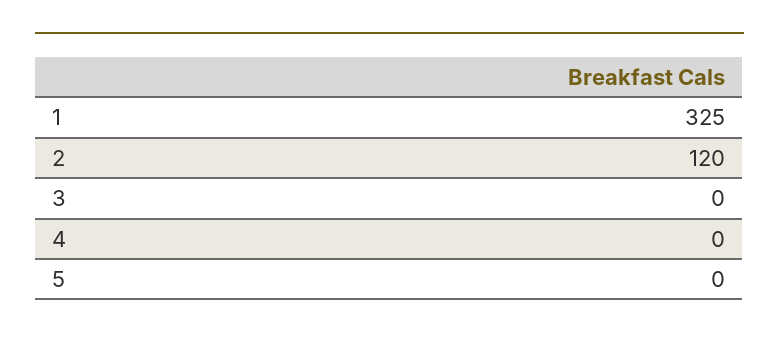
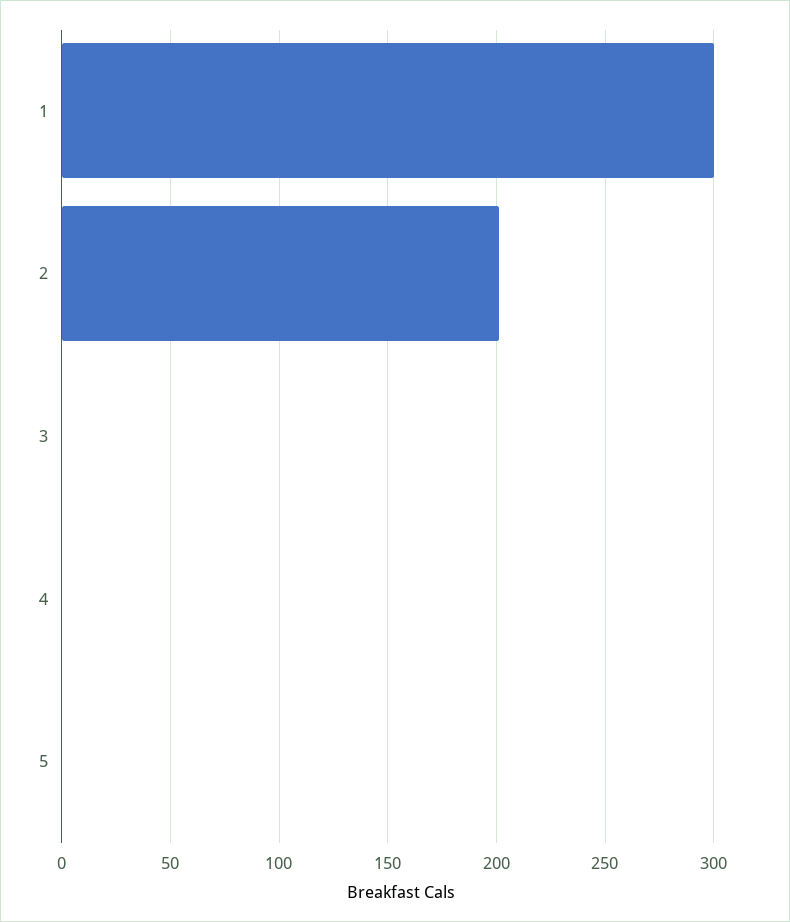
  {
-   "1": 325,
+   "1": 300,
-   "2": 120,
+   "2": 200,
    "3": 0,
    "4": 0,
    "5": 0
  }

